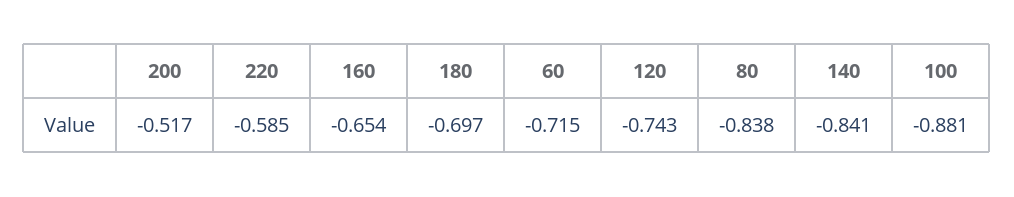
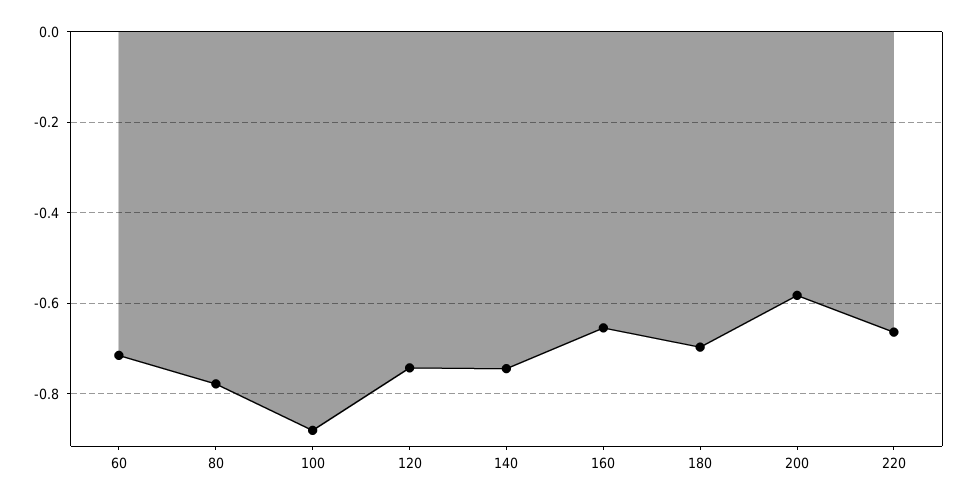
  {
-   "200": -0.517,
+   "200": -0.58,
-   "220": -0.585,
+   "220": -0.66,
    "160": -0.654,
    "180": -0.697,
    "60": -0.715,
    "120": -0.743,
-   "80": -0.838,
+   "80": -0.78,
-   "140": -0.841,
+   "140": -0.74,
    "100": -0.881
  }

